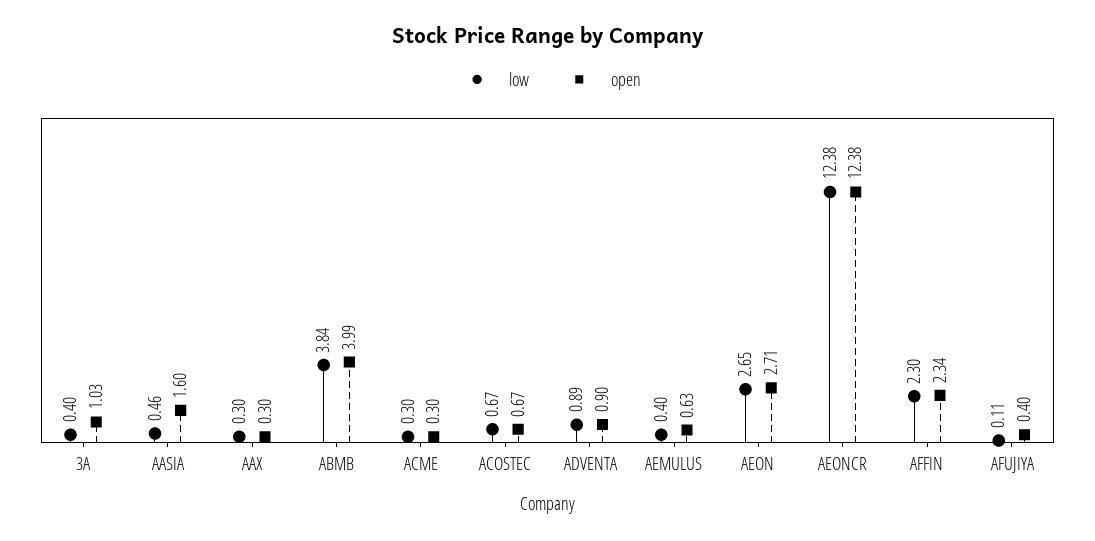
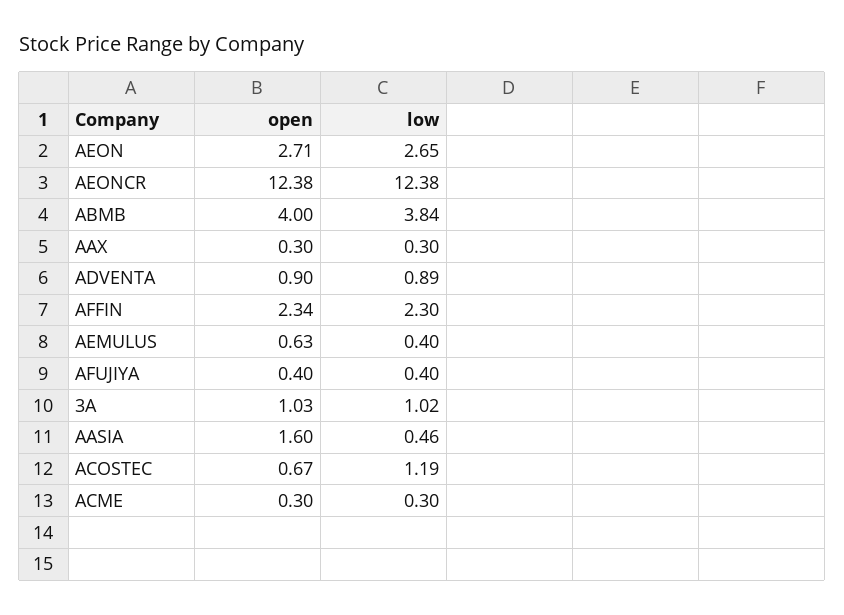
  {
    "low": {
-     "3A": 0.4,
+     "3A": 1.02,
      "AASIA": 0.46,
      "AAX": 0.3,
      "ABMB": 3.84,
      "ACME": 0.3,
-     "ACOSTEC": 0.67,
+     "ACOSTEC": 1.19,
      "ADVENTA": 0.89,
      "AEMULUS": 0.4,
      "AEON": 2.65,
      "AEONCR": 12.38,
      "AFFIN": 2.3,
-     "AFUJIYA": 0.11
+     "AFUJIYA": 0.4
    },
    "open": {
      "3A": 1.03,
      "AASIA": 1.6,
      "AAX": 0.3,
-     "ABMB": 3.99,
+     "ABMB": 4,
      "ACME": 0.3,
      "ACOSTEC": 0.67,
      "ADVENTA": 0.9,
      "AEMULUS": 0.63,
      "AEON": 2.71,
      "AEONCR": 12.38,
      "AFFIN": 2.34,
      "AFUJIYA": 0.4
    }
  }

